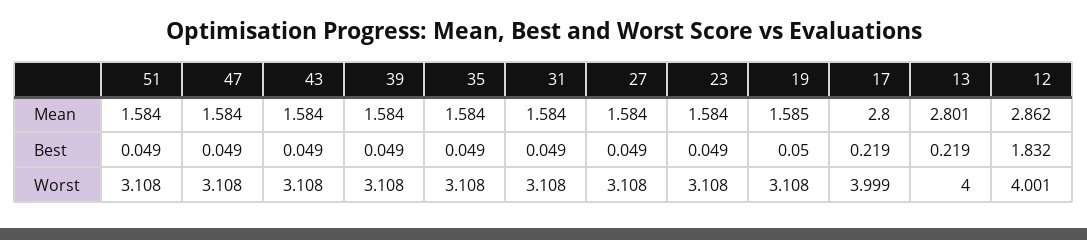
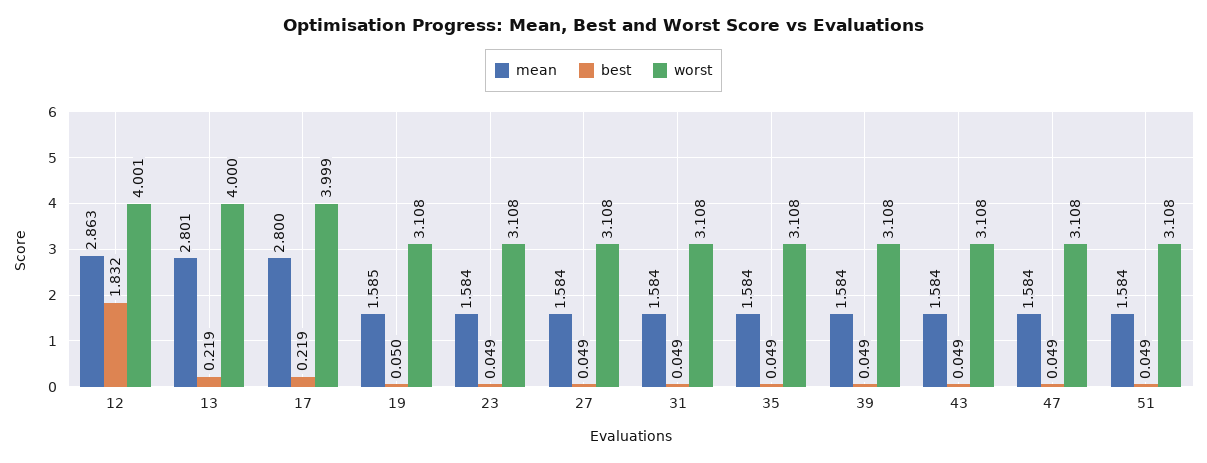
  {
    "Mean": {
      "51": 1.584,
      "47": 1.584,
      "43": 1.584,
      "39": 1.584,
      "35": 1.584,
      "31": 1.584,
      "27": 1.584,
      "23": 1.584,
      "19": 1.585,
      "17": 2.8,
      "13": 2.801,
-     "12": 2.862
+     "12": 2.863
    },
    "Best": {
      "51": 0.049,
      "47": 0.049,
      "43": 0.049,
      "39": 0.049,
      "35": 0.049,
      "31": 0.049,
      "27": 0.049,
      "23": 0.049,
      "19": 0.05,
      "17": 0.219,
      "13": 0.219,
      "12": 1.832
    },
    "Worst": {
      "51": 3.108,
      "47": 3.108,
      "43": 3.108,
      "39": 3.108,
      "35": 3.108,
      "31": 3.108,
      "27": 3.108,
      "23": 3.108,
      "19": 3.108,
      "17": 3.999,
      "13": 4,
      "12": 4.001
    }
  }

